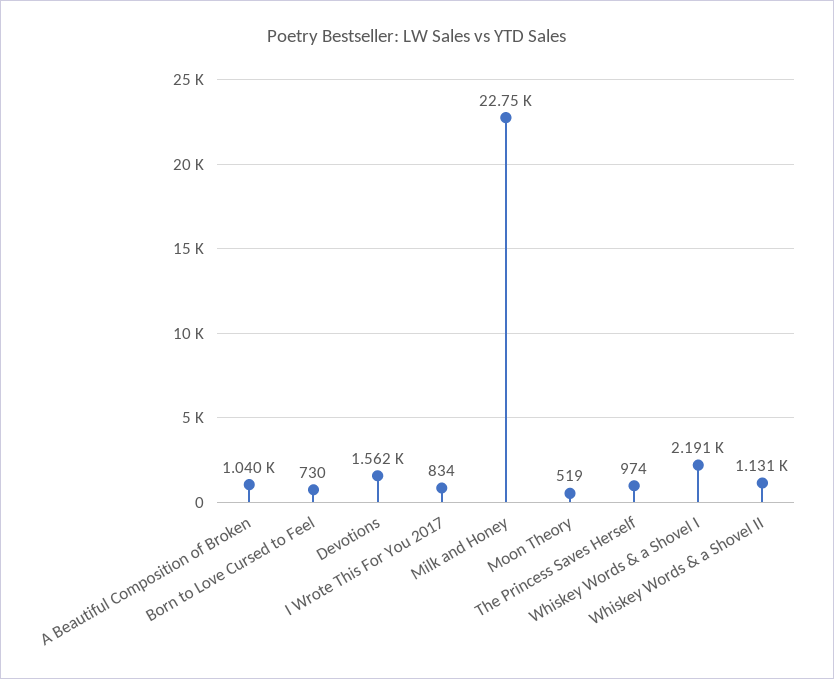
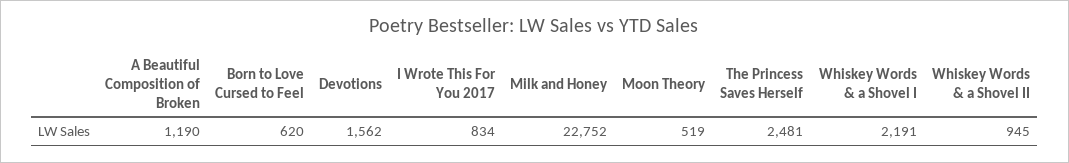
  {
-   "A Beautiful Composition of Broken": 1040,
+   "A Beautiful Composition of Broken": 1190,
-   "Born to Love Cursed to Feel": 730,
+   "Born to Love Cursed to Feel": 620,
    "Devotions": 1562,
    "I Wrote This For You 2017": 834,
    "Milk and Honey": 22752,
    "Moon Theory": 519,
-   "The Princess Saves Herself": 974,
+   "The Princess Saves Herself": 2481,
    "Whiskey Words & a Shovel I": 2191,
-   "Whiskey Words & a Shovel II": 1131
+   "Whiskey Words & a Shovel II": 945
  }

